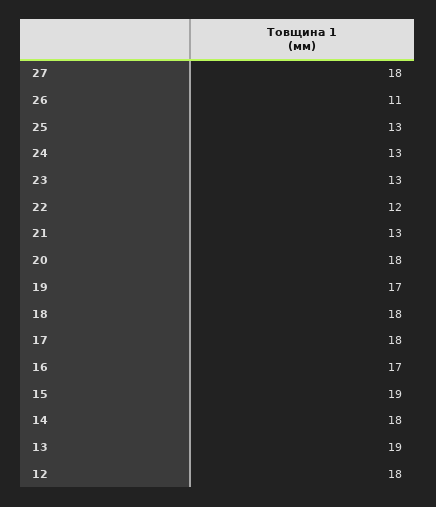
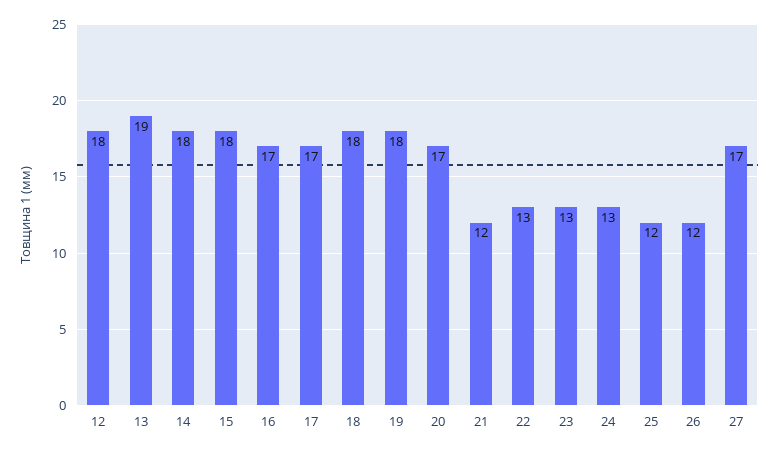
  {
-   "27": 18,
+   "27": 17,
-   "26": 11,
+   "26": 12,
-   "25": 13,
+   "25": 12,
    "24": 13,
    "23": 13,
-   "22": 12,
+   "22": 13,
-   "21": 13,
+   "21": 12,
-   "20": 18,
+   "20": 17,
-   "19": 17,
+   "19": 18,
    "18": 18,
-   "17": 18,
+   "17": 17,
    "16": 17,
-   "15": 19,
+   "15": 18,
    "14": 18,
    "13": 19,
    "12": 18
  }

